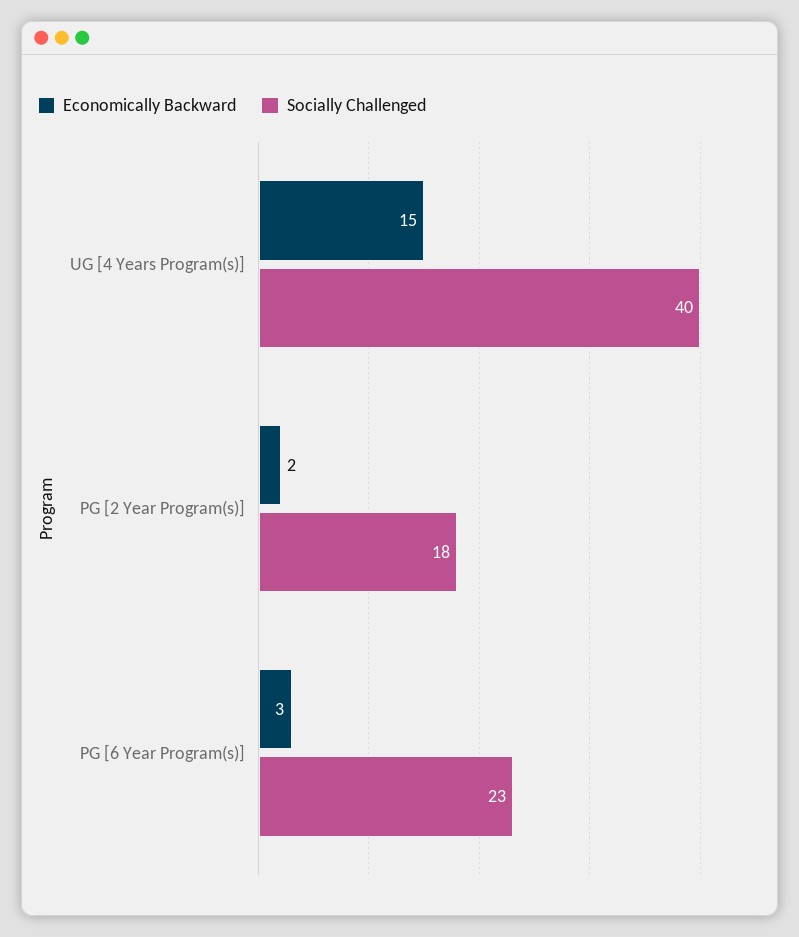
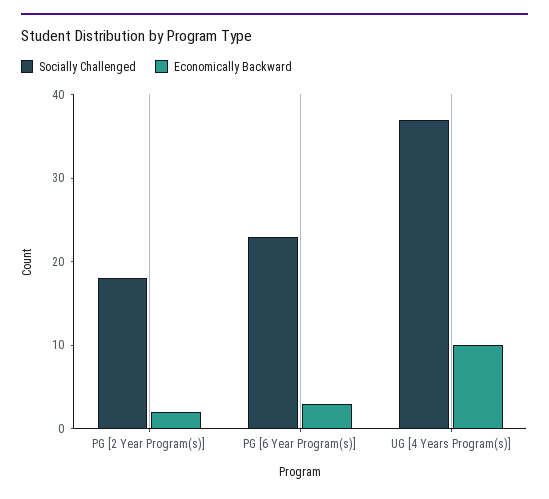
  {
    "Economically Backward": {
-     "UG [4 Years Program(s)]": 15,
+     "UG [4 Years Program(s)]": 10,
      "PG [2 Year Program(s)]": 2,
      "PG [6 Year Program(s)]": 3
    },
    "Socially Challenged": {
-     "UG [4 Years Program(s)]": 40,
+     "UG [4 Years Program(s)]": 37,
      "PG [2 Year Program(s)]": 18,
      "PG [6 Year Program(s)]": 23
    }
  }

